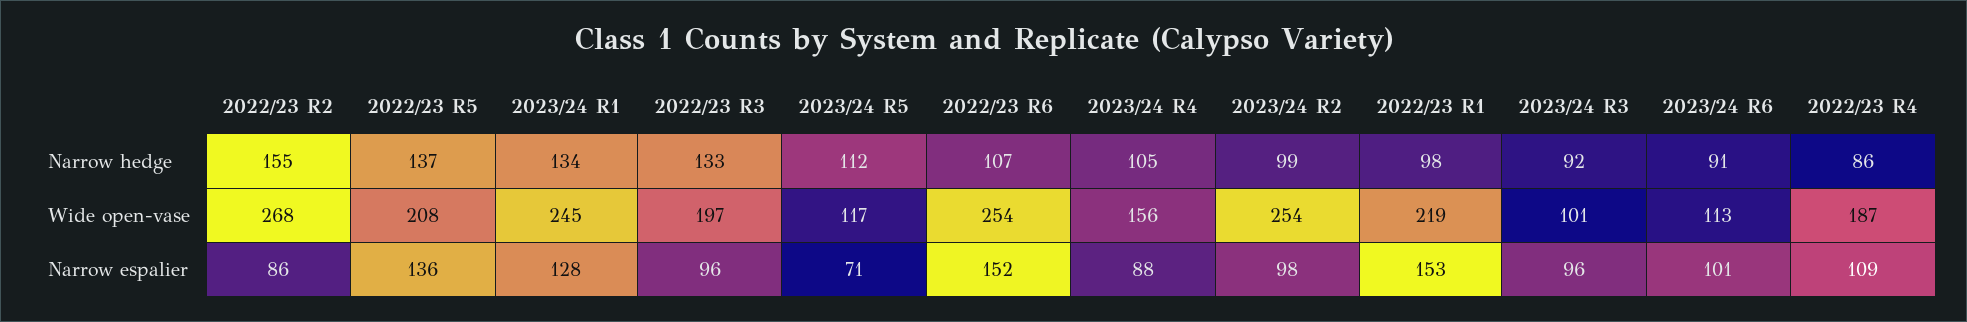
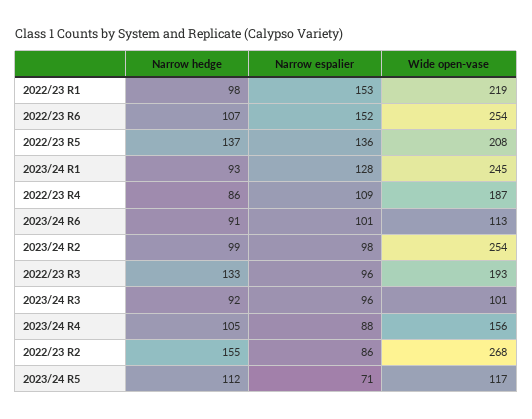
  {
    "2022/23 R2": {
      "Narrow hedge": 155,
      "Wide open-vase": 268,
      "Narrow espalier": 86
    },
    "2022/23 R5": {
      "Narrow hedge": 137,
      "Wide open-vase": 208,
      "Narrow espalier": 136
    },
    "2023/24 R1": {
-     "Narrow hedge": 134,
+     "Narrow hedge": 93,
      "Wide open-vase": 245,
      "Narrow espalier": 128
    },
    "2022/23 R3": {
      "Narrow hedge": 133,
-     "Wide open-vase": 197,
+     "Wide open-vase": 193,
      "Narrow espalier": 96
    },
    "2023/24 R5": {
      "Narrow hedge": 112,
      "Wide open-vase": 117,
      "Narrow espalier": 71
    },
    "2022/23 R6": {
      "Narrow hedge": 107,
      "Wide open-vase": 254,
      "Narrow espalier": 152
    },
    "2023/24 R4": {
      "Narrow hedge": 105,
      "Wide open-vase": 156,
      "Narrow espalier": 88
    },
    "2023/24 R2": {
      "Narrow hedge": 99,
      "Wide open-vase": 254,
      "Narrow espalier": 98
    },
    "2022/23 R1": {
      "Narrow hedge": 98,
      "Wide open-vase": 219,
      "Narrow espalier": 153
    },
    "2023/24 R3": {
      "Narrow hedge": 92,
      "Wide open-vase": 101,
      "Narrow espalier": 96
    },
    "2023/24 R6": {
      "Narrow hedge": 91,
      "Wide open-vase": 113,
      "Narrow espalier": 101
    },
    "2022/23 R4": {
      "Narrow hedge": 86,
      "Wide open-vase": 187,
      "Narrow espalier": 109
    }
  }

